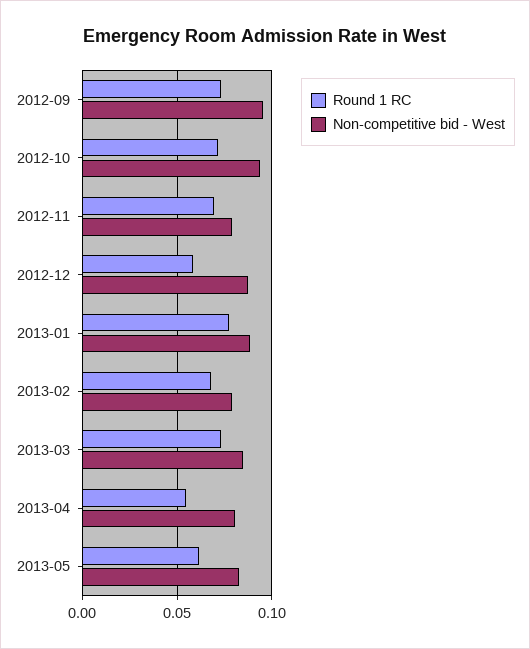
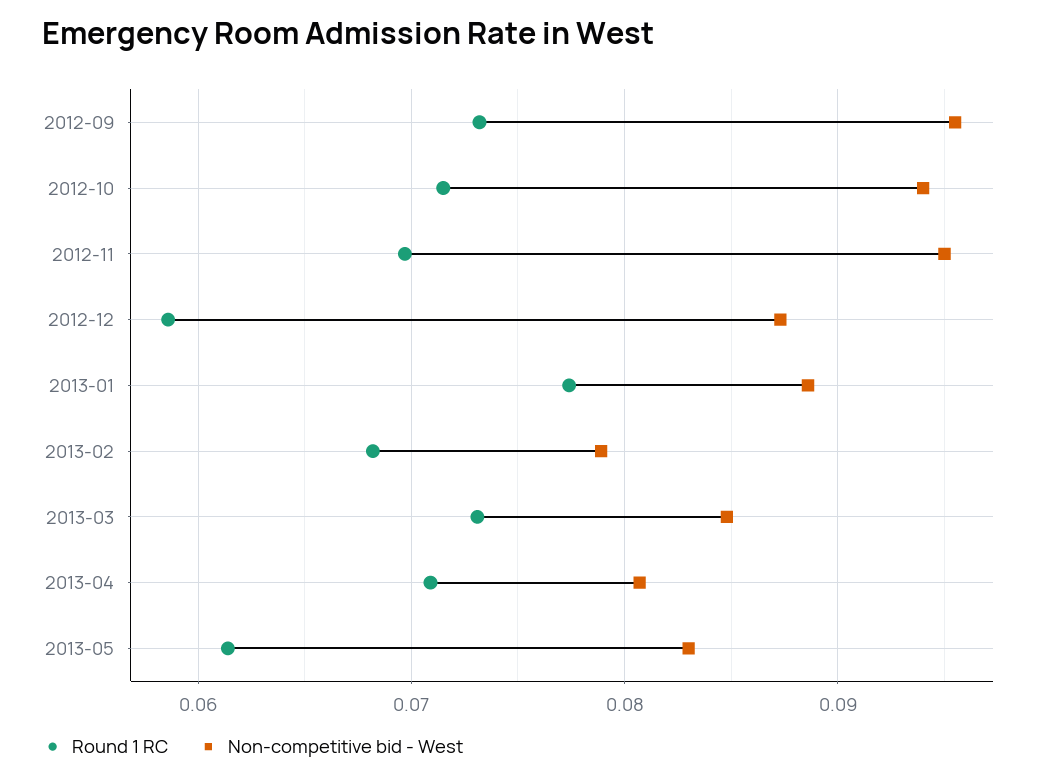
  {
    "Round 1 RC": {
      "2012-09": 0.073,
      "2012-10": 0.072,
      "2012-11": 0.07,
      "2012-12": 0.059,
      "2013-01": 0.077,
      "2013-02": 0.068,
      "2013-03": 0.073,
-     "2013-04": 0.055,
+     "2013-04": 0.071,
      "2013-05": 0.061
    },
    "Non-competitive bid - West": {
      "2012-09": 0.096,
      "2012-10": 0.094,
-     "2012-11": 0.08,
+     "2012-11": 0.095,
      "2012-12": 0.087,
      "2013-01": 0.089,
      "2013-02": 0.079,
      "2013-03": 0.085,
      "2013-04": 0.081,
      "2013-05": 0.083
    }
  }

